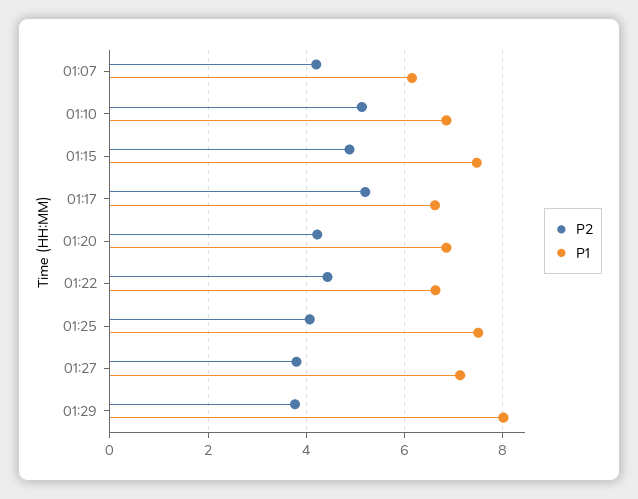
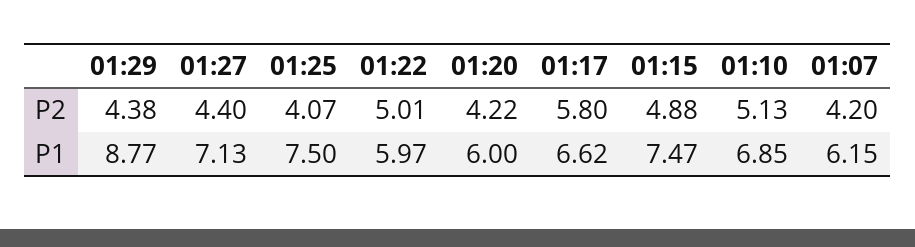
  {
    "P2": {
      "01:07": 4.2,
      "01:10": 5.13,
      "01:15": 4.88,
-     "01:17": 5.2,
+     "01:17": 5.8,
      "01:20": 4.22,
-     "01:22": 4.4,
+     "01:22": 5.01,
      "01:25": 4.07,
-     "01:27": 3.8,
+     "01:27": 4.4,
-     "01:29": 3.8
+     "01:29": 4.38
    },
    "P1": {
      "01:07": 6.15,
      "01:10": 6.85,
      "01:15": 7.47,
      "01:17": 6.62,
-     "01:20": 6.8,
+     "01:20": 6,
-     "01:22": 6.6,
+     "01:22": 5.97,
      "01:25": 7.5,
      "01:27": 7.13,
-     "01:29": 8
+     "01:29": 8.77
    }
  }

